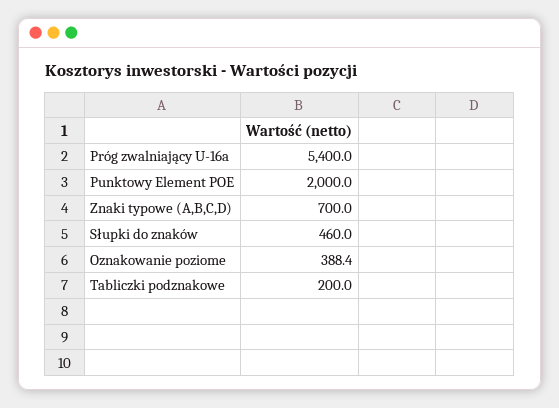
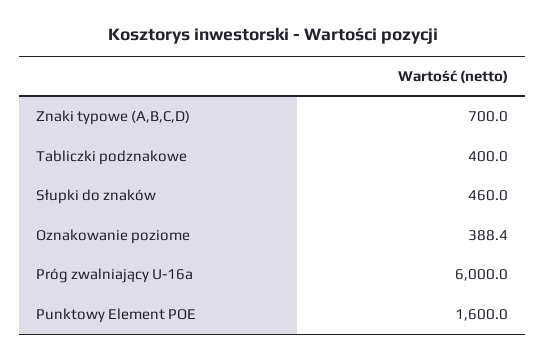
  {
-   "Próg zwalniający U-16a": 5400,
+   "Próg zwalniający U-16a": 6000,
-   "Punktowy Element POE": 2000,
+   "Punktowy Element POE": 1600,
    "Znaki typowe (A,B,C,D)": 700,
    "Słupki do znaków": 460,
    "Oznakowanie poziome": 388.4,
-   "Tabliczki podznakowe": 200
+   "Tabliczki podznakowe": 400
  }

